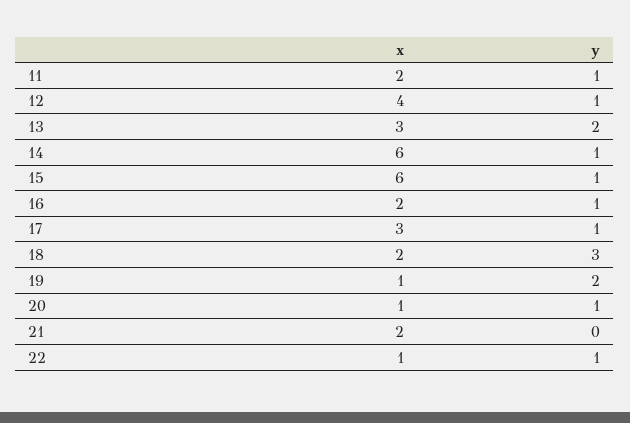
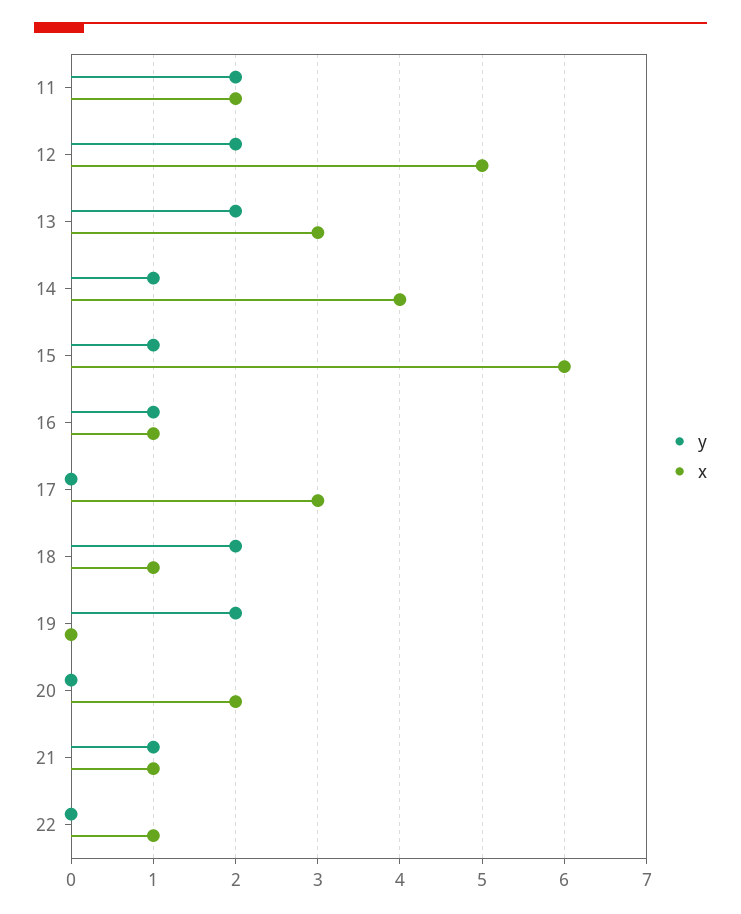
  {
    "x": {
      "11": 2,
-     "12": 4,
+     "12": 5,
      "13": 3,
-     "14": 6,
+     "14": 4,
      "15": 6,
-     "16": 2,
+     "16": 1,
      "17": 3,
-     "18": 2,
+     "18": 1,
-     "19": 1,
+     "19": 0,
-     "20": 1,
+     "20": 2,
-     "21": 2,
+     "21": 1,
      "22": 1
    },
    "y": {
-     "11": 1,
+     "11": 2,
-     "12": 1,
+     "12": 2,
      "13": 2,
      "14": 1,
      "15": 1,
      "16": 1,
-     "17": 1,
+     "17": 0,
-     "18": 3,
+     "18": 2,
      "19": 2,
-     "20": 1,
+     "20": 0,
-     "21": 0,
+     "21": 1,
-     "22": 1
+     "22": 0
    }
  }

